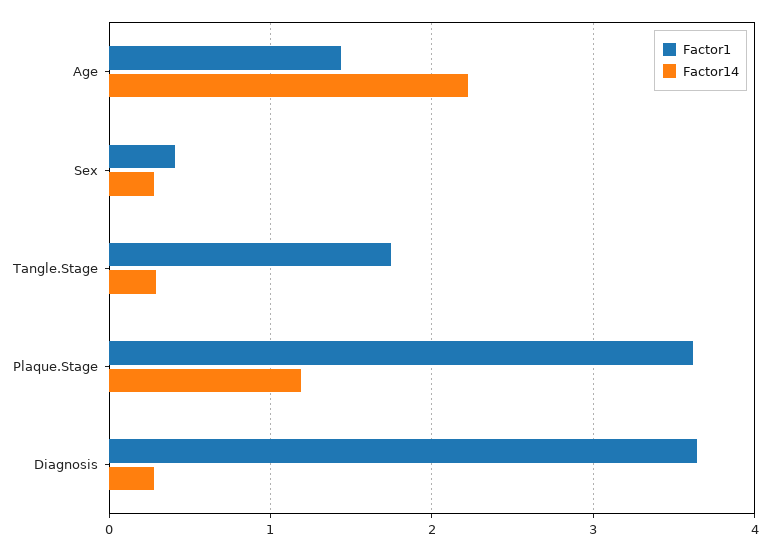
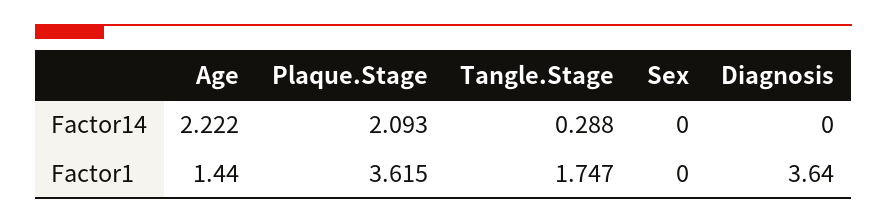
  {
    "Factor1": {
      "Age": 1.44,
-     "Sex": 0.4,
+     "Sex": 0,
      "Tangle.Stage": 1.747,
      "Plaque.Stage": 3.615,
      "Diagnosis": 3.64
    },
    "Factor14": {
      "Age": 2.222,
-     "Sex": 0.3,
+     "Sex": 0,
      "Tangle.Stage": 0.288,
-     "Plaque.Stage": 1.2,
+     "Plaque.Stage": 2.093,
-     "Diagnosis": 0.3
+     "Diagnosis": 0
    }
  }

